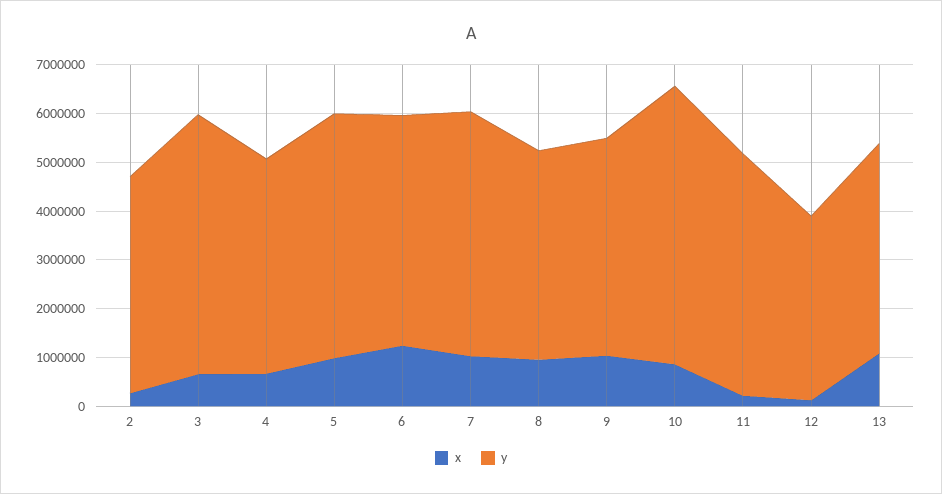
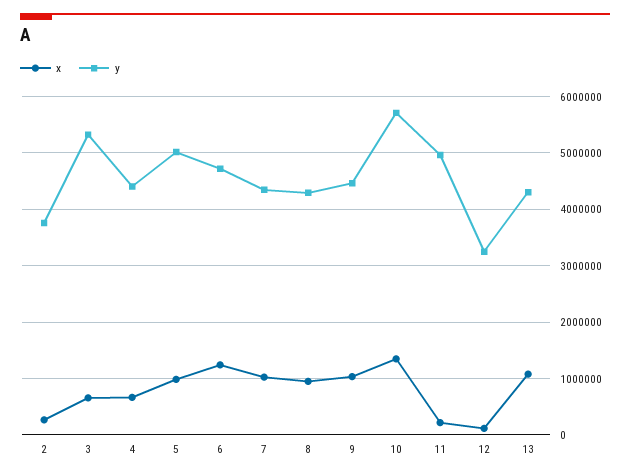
  {
    "x": {
      "2": 200000,
      "3": 600000,
      "4": 600000,
      "5": 1000000,
      "6": 1200000,
      "7": 1000000,
      "8": 1000000,
      "9": 1000000,
-     "10": 800000,
+     "10": 1400000,
      "11": 200000,
      "12": 200000,
      "13": 1000000
    },
    "y": {
-     "2": 4400000,
+     "2": 3800000,
      "3": 5400000,
      "4": 4400000,
      "5": 5000000,
      "6": 4800000,
-     "7": 5000000,
+     "7": 4400000,
      "8": 4200000,
      "9": 4400000,
      "10": 5800000,
      "11": 5000000,
-     "12": 3800000,
+     "12": 3200000,
      "13": 4400000
    }
  }

